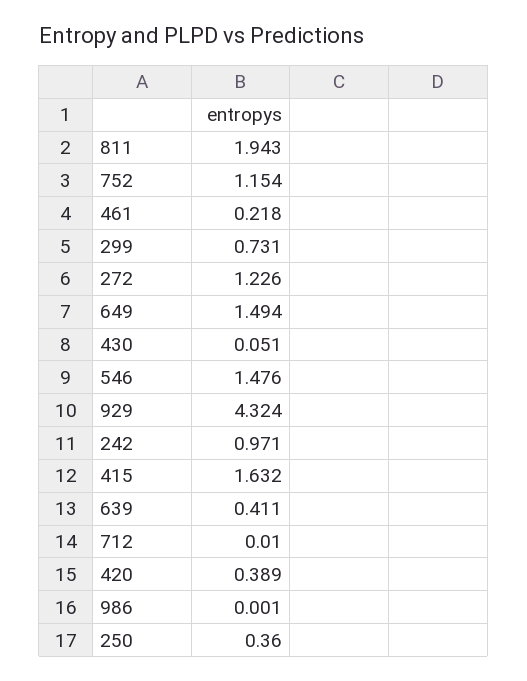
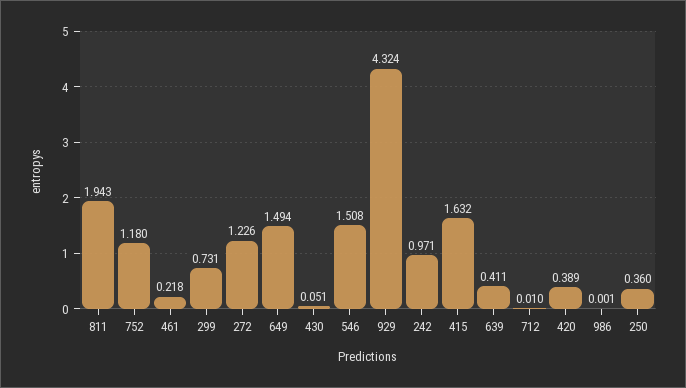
  {
    "811": 1.943,
-   "752": 1.154,
+   "752": 1.18,
    "461": 0.218,
    "299": 0.731,
    "272": 1.226,
    "649": 1.494,
    "430": 0.051,
-   "546": 1.476,
+   "546": 1.508,
    "929": 4.324,
    "242": 0.971,
    "415": 1.632,
    "639": 0.411,
    "712": 0.01,
    "420": 0.389,
    "986": 0.001,
    "250": 0.36
  }

